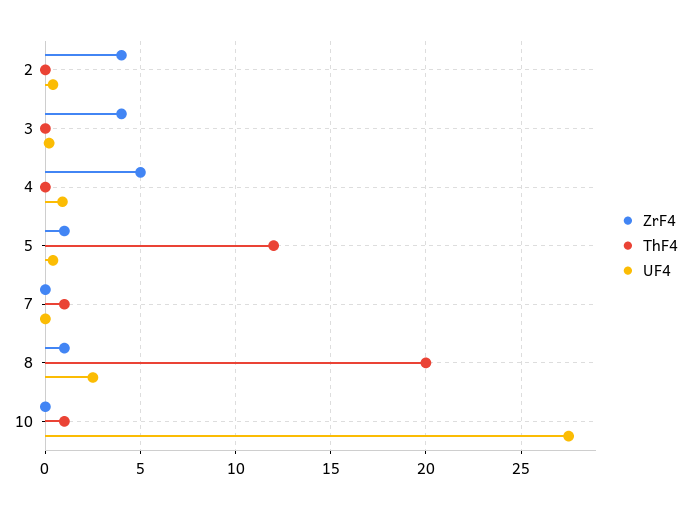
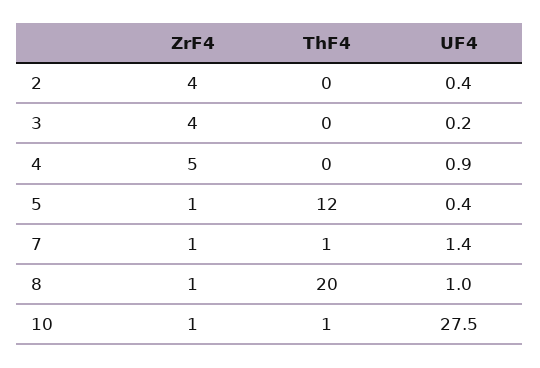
  {
    "ZrF4": {
      "2": 4,
      "3": 4,
      "4": 5,
      "5": 1,
-     "7": 0,
+     "7": 1,
      "8": 1,
-     "10": 0
+     "10": 1
    },
    "ThF4": {
      "2": 0,
      "3": 0,
      "4": 0,
      "5": 12,
      "7": 1,
      "8": 20,
      "10": 1
    },
    "UF4": {
      "2": 0.4,
      "3": 0.2,
      "4": 0.9,
      "5": 0.4,
-     "7": 0,
+     "7": 1.4,
-     "8": 2.5,
+     "8": 1,
      "10": 27.5
    }
  }

